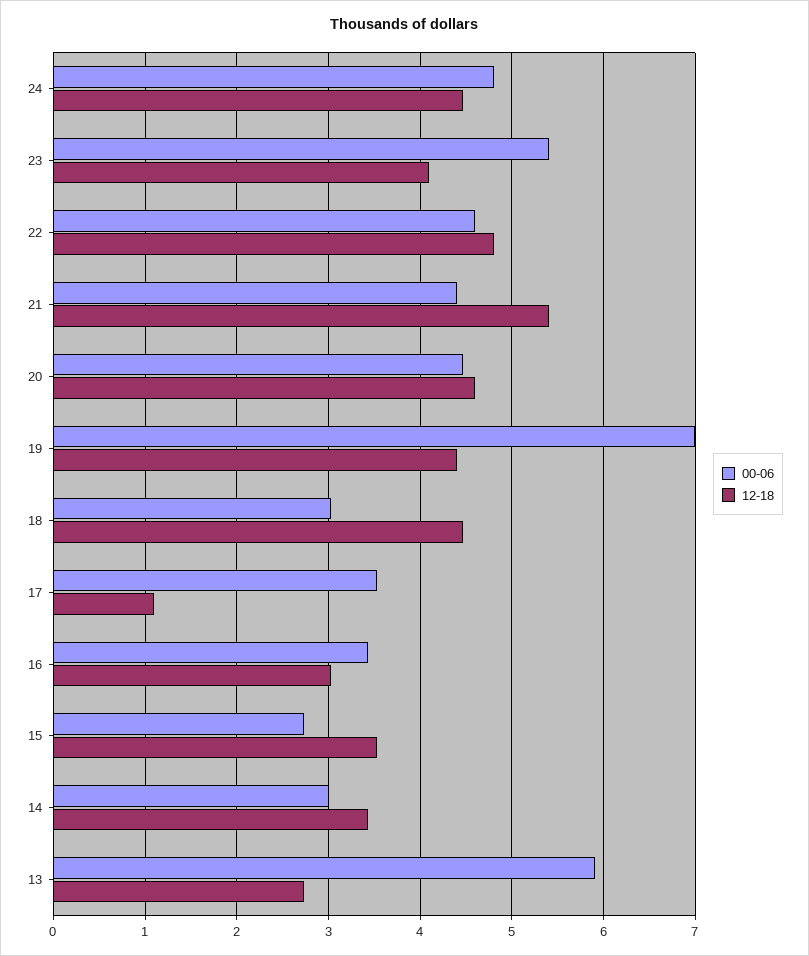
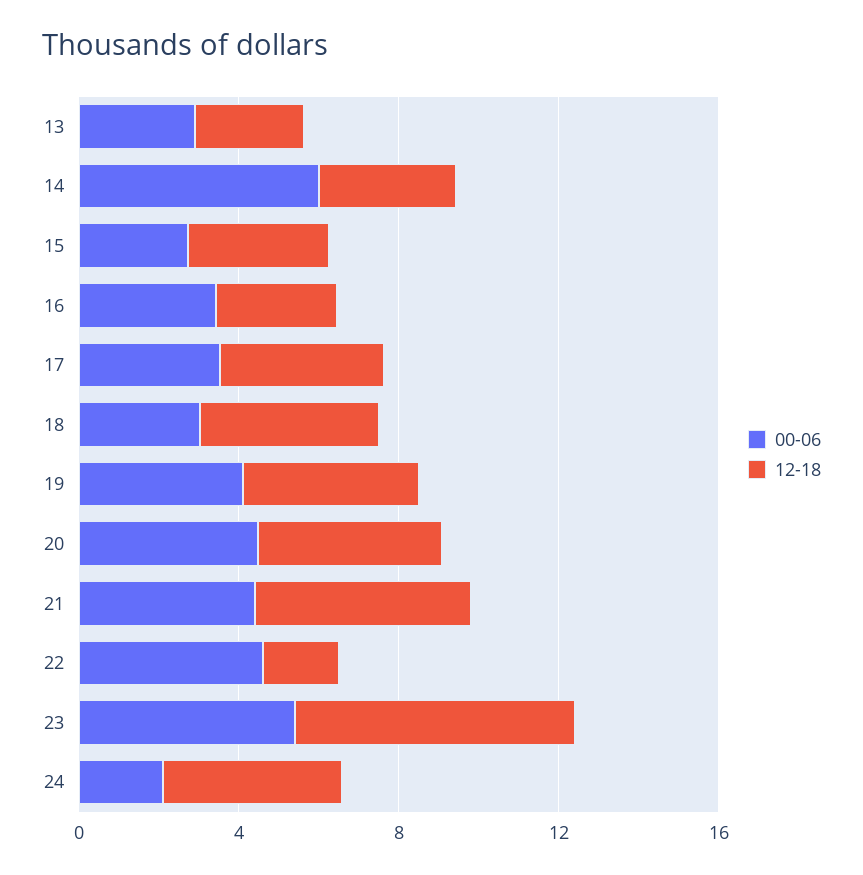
  {
    "00-06": {
-     "24": 4.8,
+     "24": 2,
      "23": 5.4,
      "22": 4.6,
      "21": 4.4,
      "20": 4.5,
-     "19": 7,
+     "19": 4,
      "18": 3,
      "17": 3.5,
      "16": 3.4,
      "15": 2.7,
-     "14": 3,
+     "14": 6,
-     "13": 5.9
+     "13": 3
    },
    "12-18": {
      "24": 4.5,
-     "23": 4.1,
+     "23": 7,
-     "22": 4.8,
+     "22": 2,
      "21": 5.4,
      "20": 4.6,
      "19": 4.4,
      "18": 4.5,
-     "17": 1.1,
+     "17": 4,
      "16": 3,
      "15": 3.5,
      "14": 3.4,
      "13": 2.7
    }
  }

